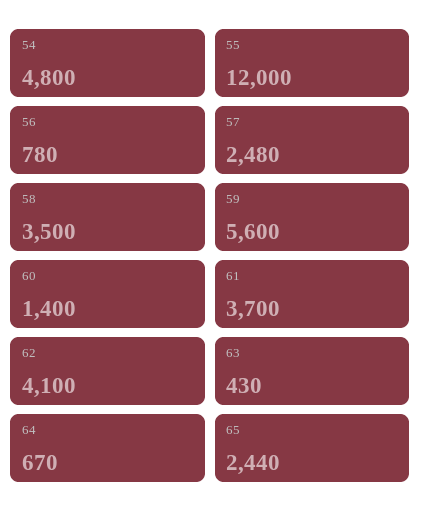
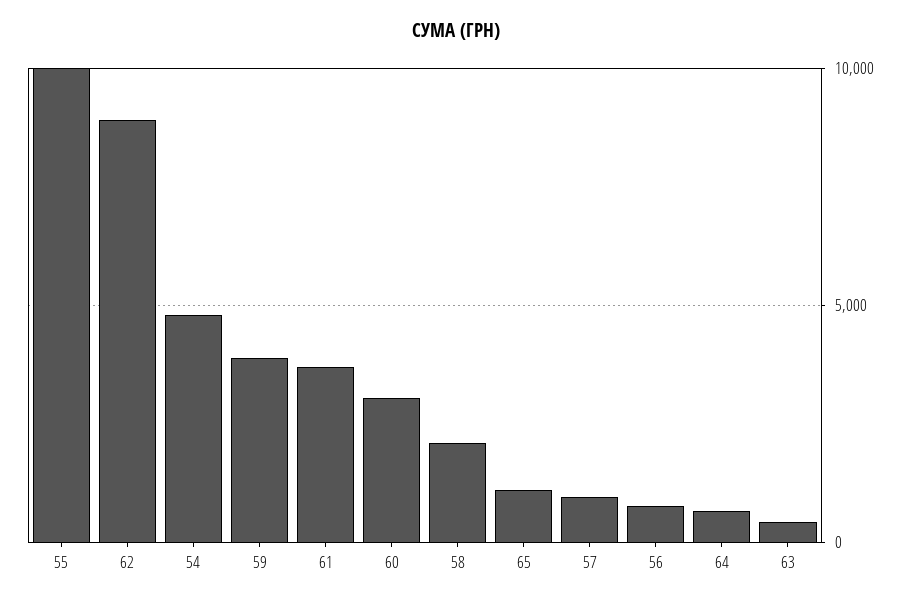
  {
    "54": 4800,
-   "55": 12000,
+   "55": 10000,
    "56": 780,
-   "57": 2480,
+   "57": 1000,
-   "58": 3500,
+   "58": 2000,
-   "59": 5600,
+   "59": 4000,
-   "60": 1400,
+   "60": 3000,
    "61": 3700,
-   "62": 4100,
+   "62": 9000,
    "63": 430,
    "64": 670,
-   "65": 2440
+   "65": 1000
  }

